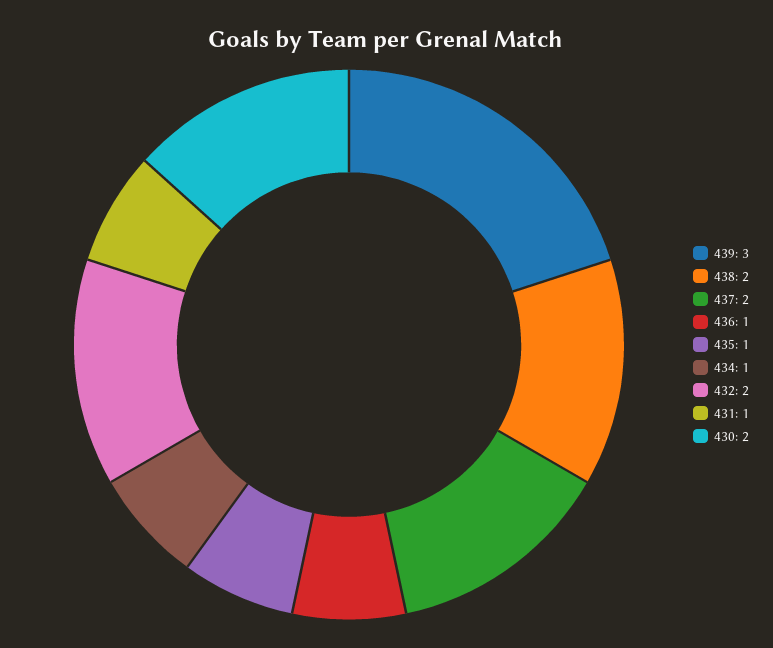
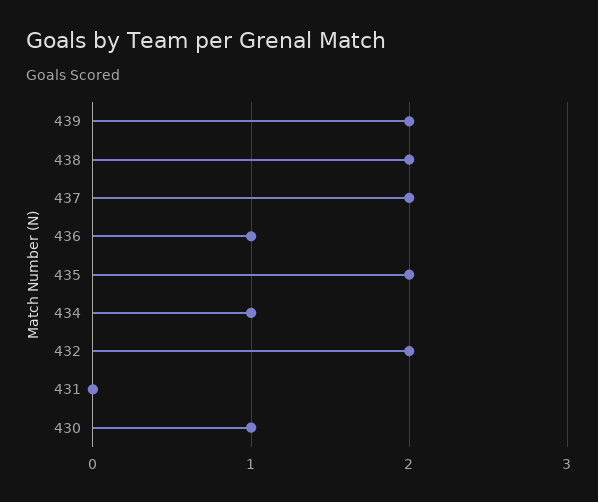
  {
-   "439": 3,
+   "439": 2,
    "438": 2,
    "437": 2,
    "436": 1,
-   "435": 1,
+   "435": 2,
    "434": 1,
    "432": 2,
-   "431": 1,
+   "431": 0,
-   "430": 2
+   "430": 1
  }

